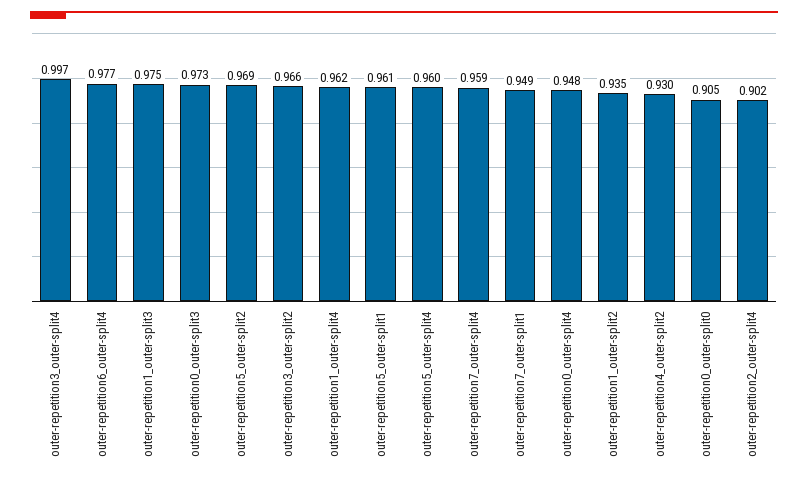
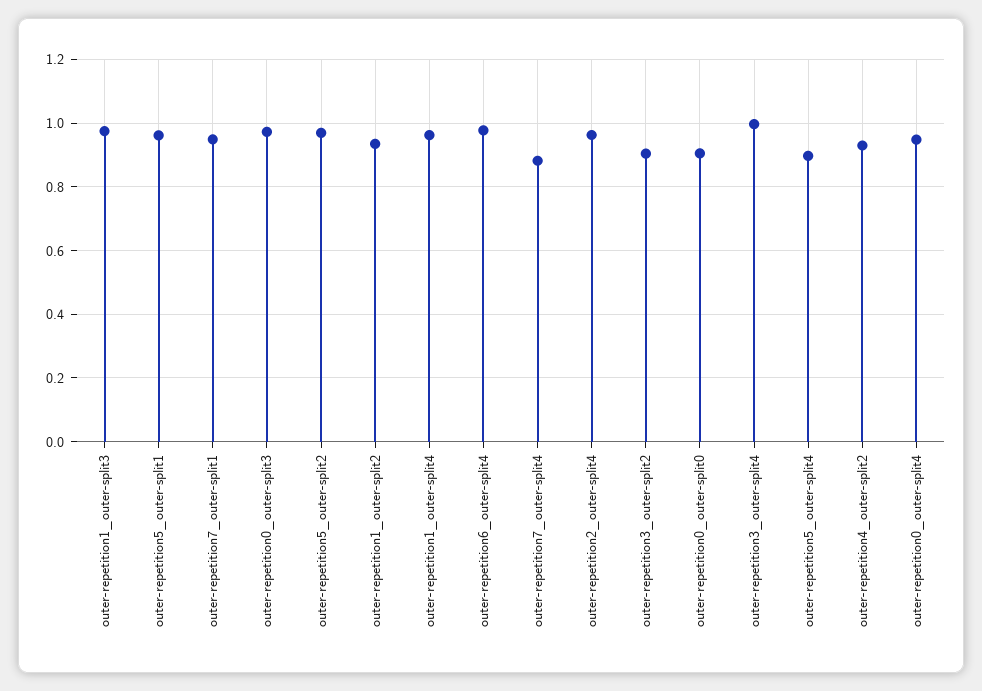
  {
    "outer-repetition3_outer-split4": 0.997,
    "outer-repetition6_outer-split4": 0.977,
    "outer-repetition1_outer-split3": 0.975,
    "outer-repetition0_outer-split3": 0.973,
    "outer-repetition5_outer-split2": 0.969,
-   "outer-repetition3_outer-split2": 0.966,
+   "outer-repetition3_outer-split2": 0.9,
    "outer-repetition1_outer-split4": 0.962,
    "outer-repetition5_outer-split1": 0.961,
-   "outer-repetition5_outer-split4": 0.96,
+   "outer-repetition5_outer-split4": 0.9,
-   "outer-repetition7_outer-split4": 0.959,
+   "outer-repetition7_outer-split4": 0.88,
    "outer-repetition7_outer-split1": 0.949,
    "outer-repetition0_outer-split4": 0.948,
    "outer-repetition1_outer-split2": 0.935,
    "outer-repetition4_outer-split2": 0.93,
    "outer-repetition0_outer-split0": 0.905,
-   "outer-repetition2_outer-split4": 0.902
+   "outer-repetition2_outer-split4": 0.96
  }

